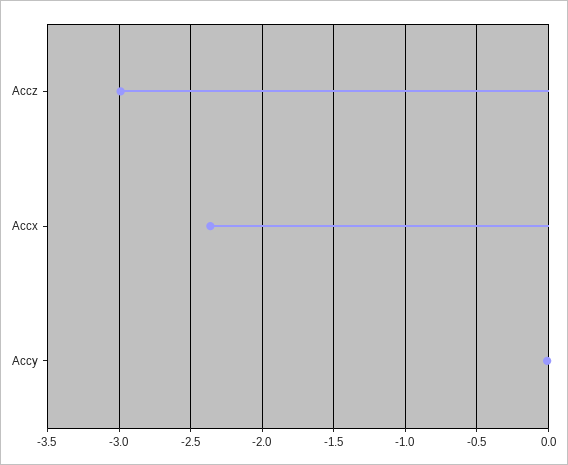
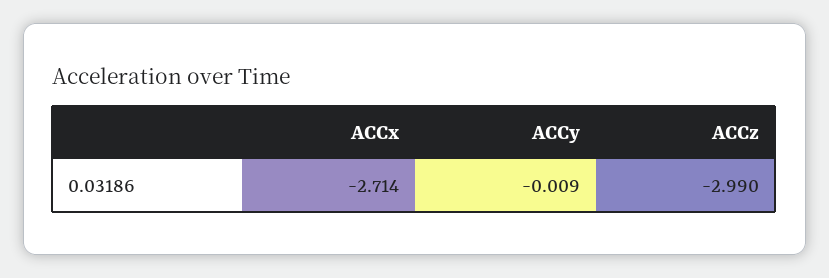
  {
    "Accz": -2.99,
-   "Accx": -2.35,
+   "Accx": -2.714,
    "Accy": -0.009
  }

